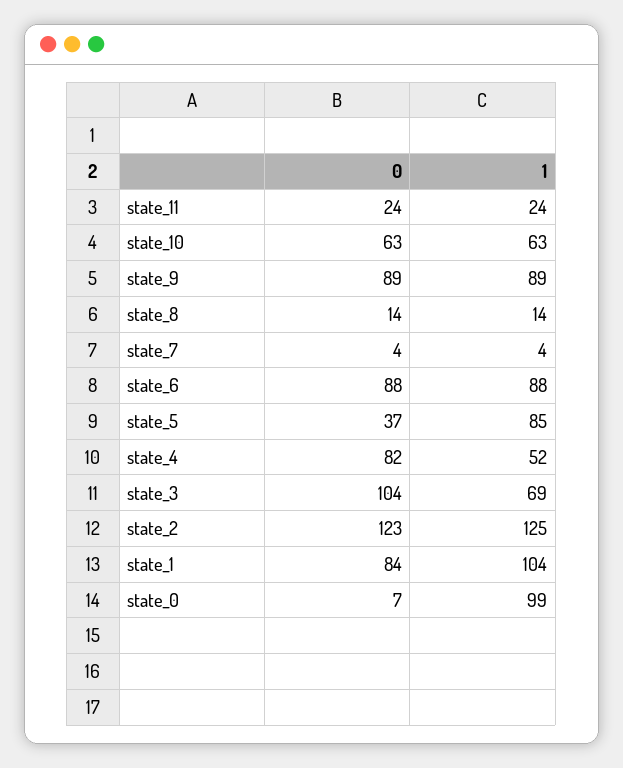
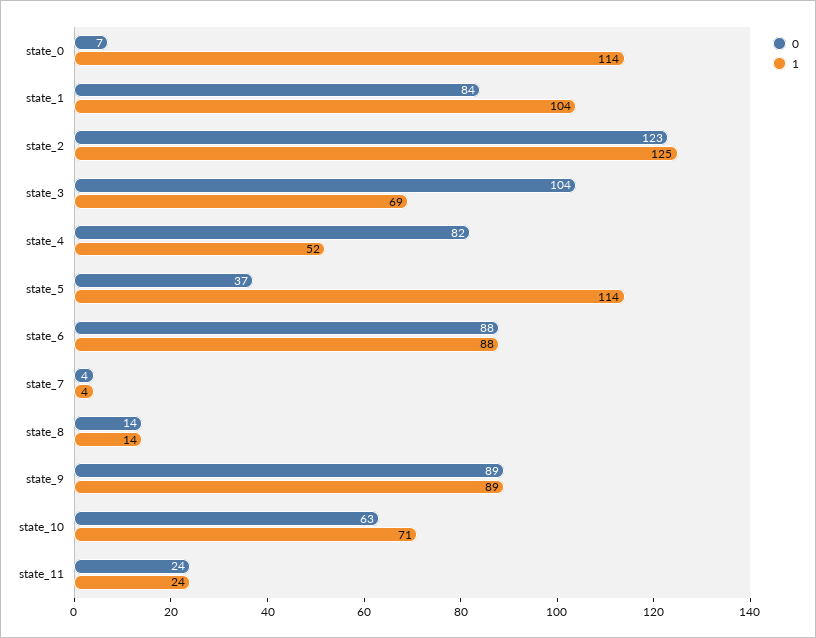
  {
    "0": {
      "state_11": 24,
      "state_10": 63,
      "state_9": 89,
      "state_8": 14,
      "state_7": 4,
      "state_6": 88,
      "state_5": 37,
      "state_4": 82,
      "state_3": 104,
      "state_2": 123,
      "state_1": 84,
      "state_0": 7
    },
    "1": {
      "state_11": 24,
-     "state_10": 63,
+     "state_10": 71,
      "state_9": 89,
      "state_8": 14,
      "state_7": 4,
      "state_6": 88,
-     "state_5": 85,
+     "state_5": 114,
      "state_4": 52,
      "state_3": 69,
      "state_2": 125,
      "state_1": 104,
-     "state_0": 99
+     "state_0": 114
    }
  }

